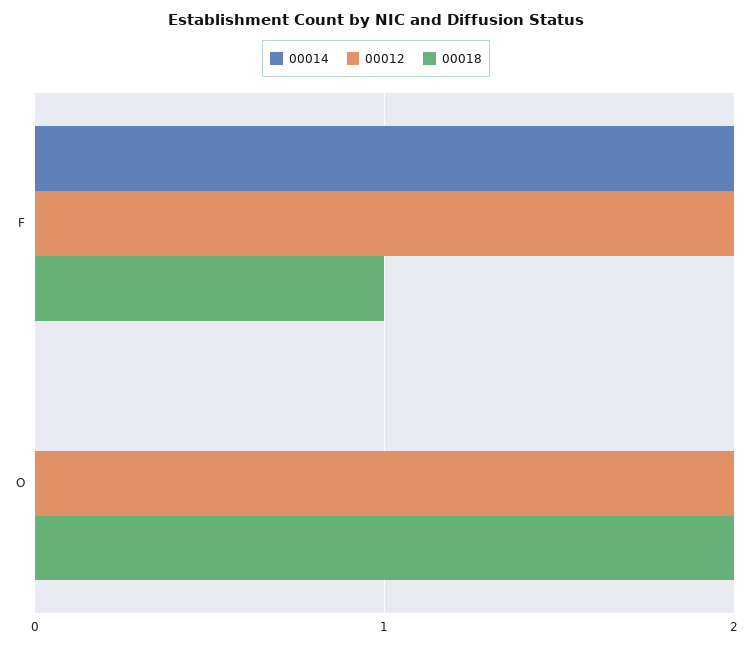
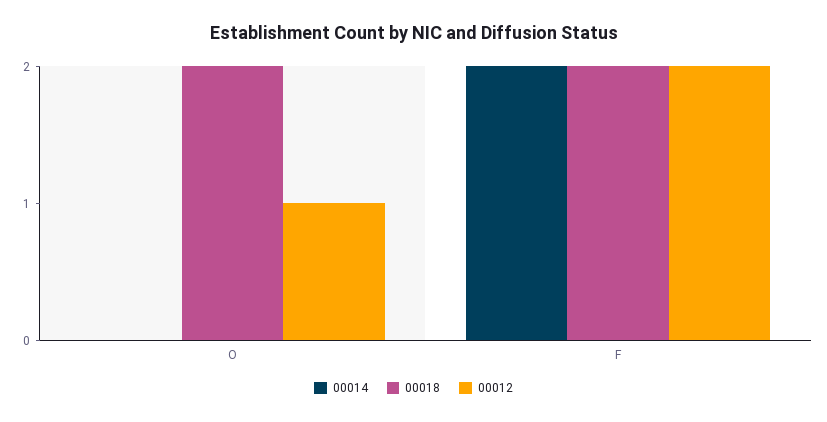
  {
    "00014": {
      "F": 2,
      "O": 0
    },
    "00012": {
      "F": 2,
-     "O": 2
+     "O": 1
    },
    "00018": {
-     "F": 1,
+     "F": 2,
      "O": 2
    }
  }

